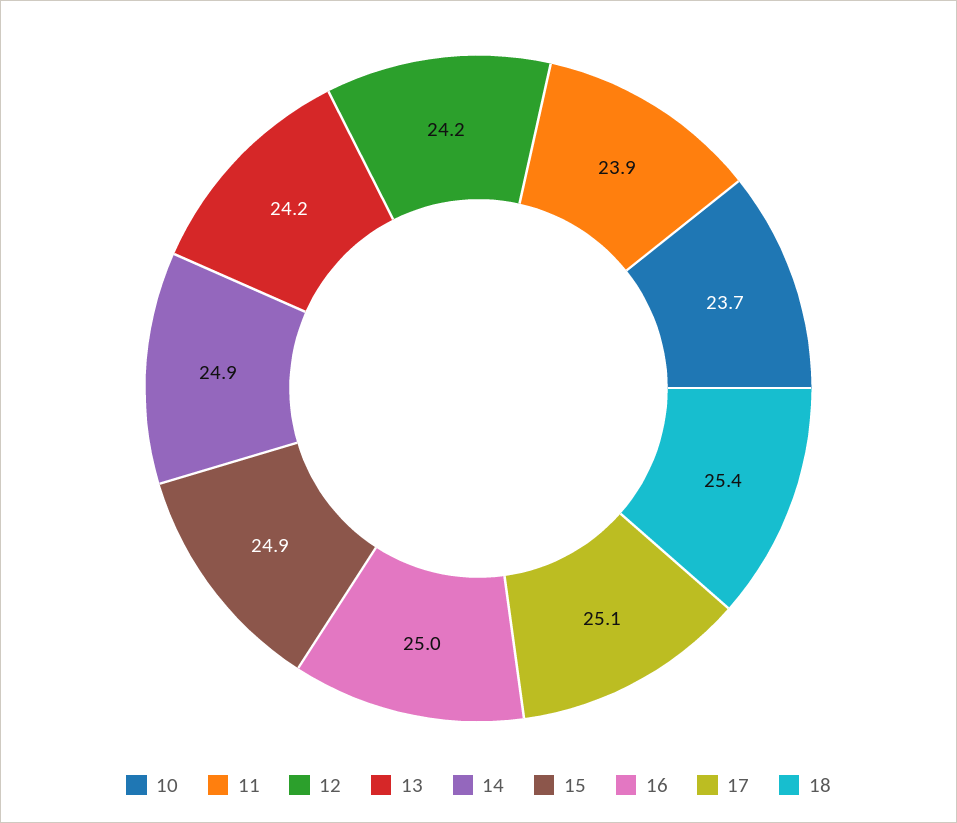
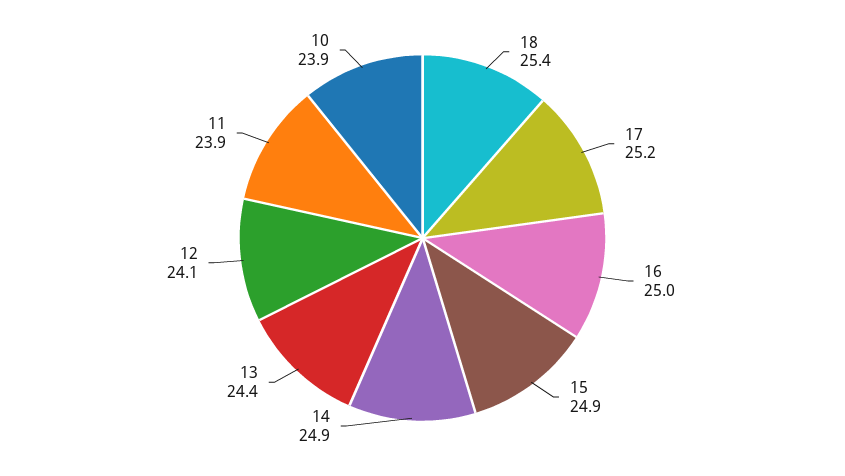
  {
-   "10": 23.7,
+   "10": 23.9,
    "11": 23.9,
-   "12": 24.2,
+   "12": 24.1,
-   "13": 24.2,
+   "13": 24.4,
    "14": 24.9,
    "15": 24.9,
    "16": 25,
-   "17": 25.1,
+   "17": 25.2,
    "18": 25.4
  }

